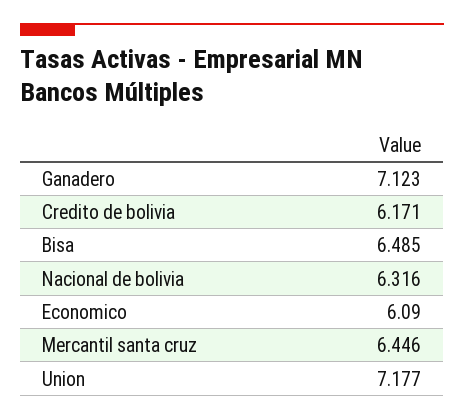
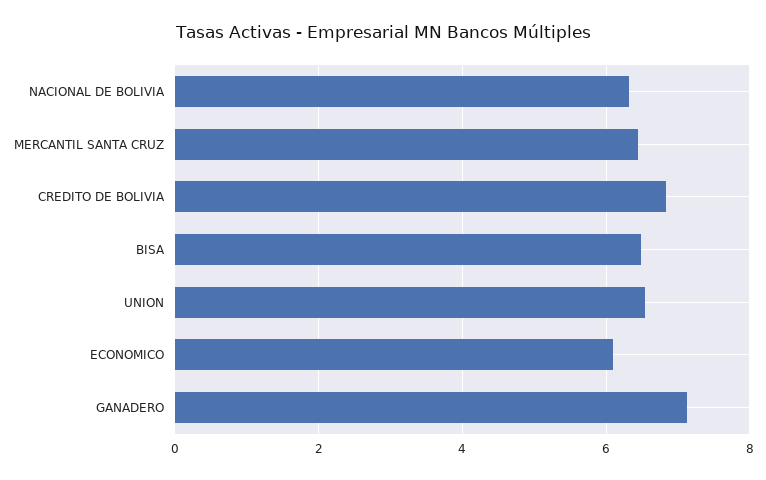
  {
    "Ganadero": 7.123,
-   "Credito de bolivia": 6.171,
+   "Credito de bolivia": 6.8,
    "Bisa": 6.485,
    "Nacional de bolivia": 6.316,
    "Economico": 6.09,
    "Mercantil santa cruz": 6.446,
-   "Union": 7.177
+   "Union": 6.6
  }

